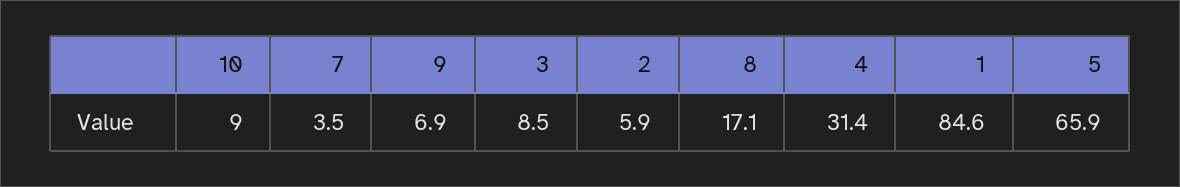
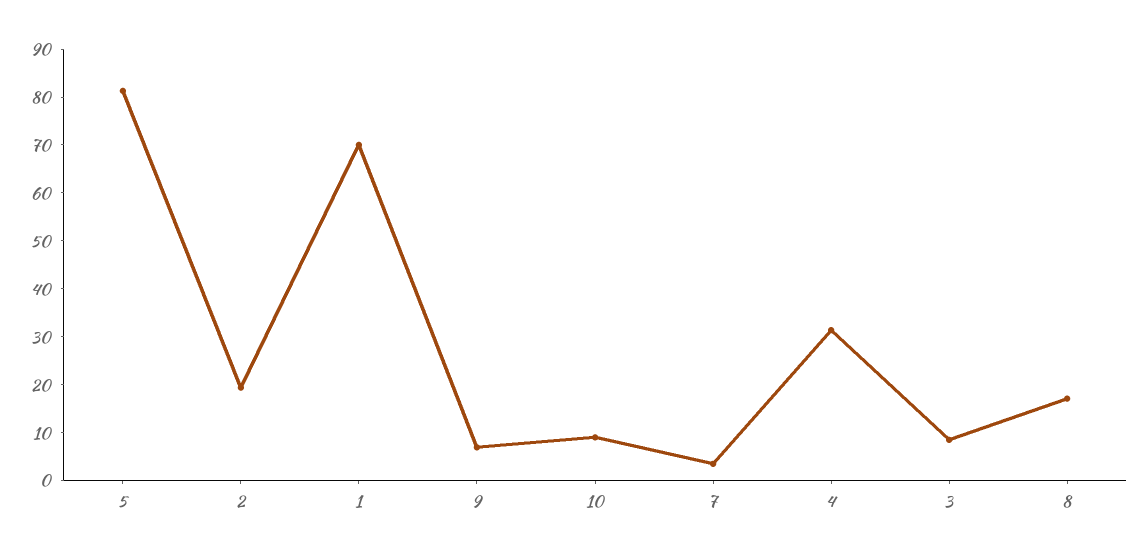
  {
    "10": 9,
    "7": 3.5,
    "9": 6.9,
    "3": 8.5,
-   "2": 5.9,
+   "2": 20,
    "8": 17.1,
    "4": 31.4,
-   "1": 84.6,
+   "1": 70,
-   "5": 65.9
+   "5": 82
  }

